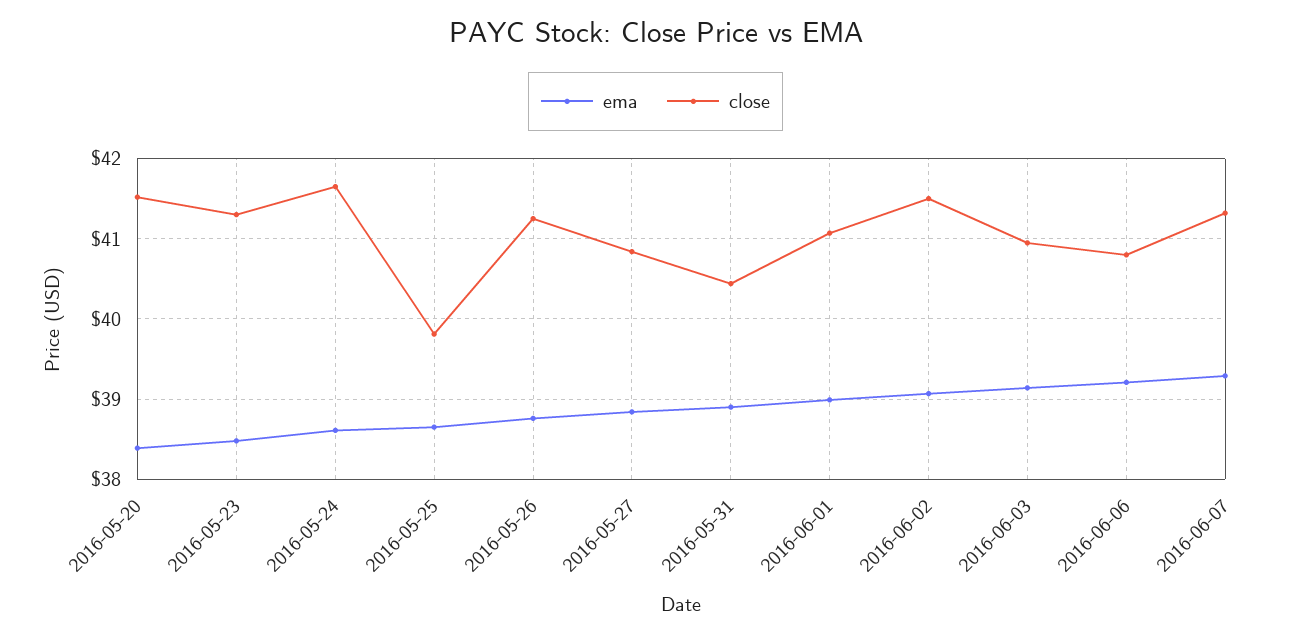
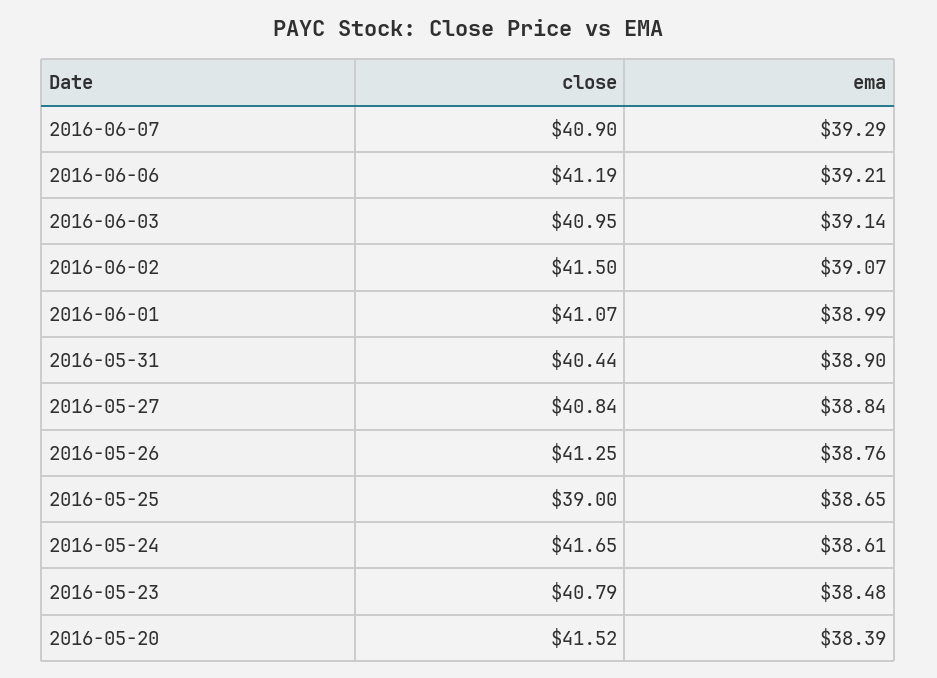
  {
    "ema": {
      "2016-05-20": 38.39,
      "2016-05-23": 38.48,
      "2016-05-24": 38.61,
      "2016-05-25": 38.65,
      "2016-05-26": 38.76,
      "2016-05-27": 38.84,
      "2016-05-31": 38.9,
      "2016-06-01": 38.99,
      "2016-06-02": 39.07,
      "2016-06-03": 39.14,
      "2016-06-06": 39.21,
      "2016-06-07": 39.29
    },
    "close": {
      "2016-05-20": 41.52,
-     "2016-05-23": 41.3,
+     "2016-05-23": 40.79,
      "2016-05-24": 41.65,
-     "2016-05-25": 39.8,
+     "2016-05-25": 39,
      "2016-05-26": 41.25,
      "2016-05-27": 40.84,
      "2016-05-31": 40.44,
      "2016-06-01": 41.07,
      "2016-06-02": 41.5,
      "2016-06-03": 40.95,
-     "2016-06-06": 40.8,
+     "2016-06-06": 41.19,
-     "2016-06-07": 41.3
+     "2016-06-07": 40.9
    }
  }

